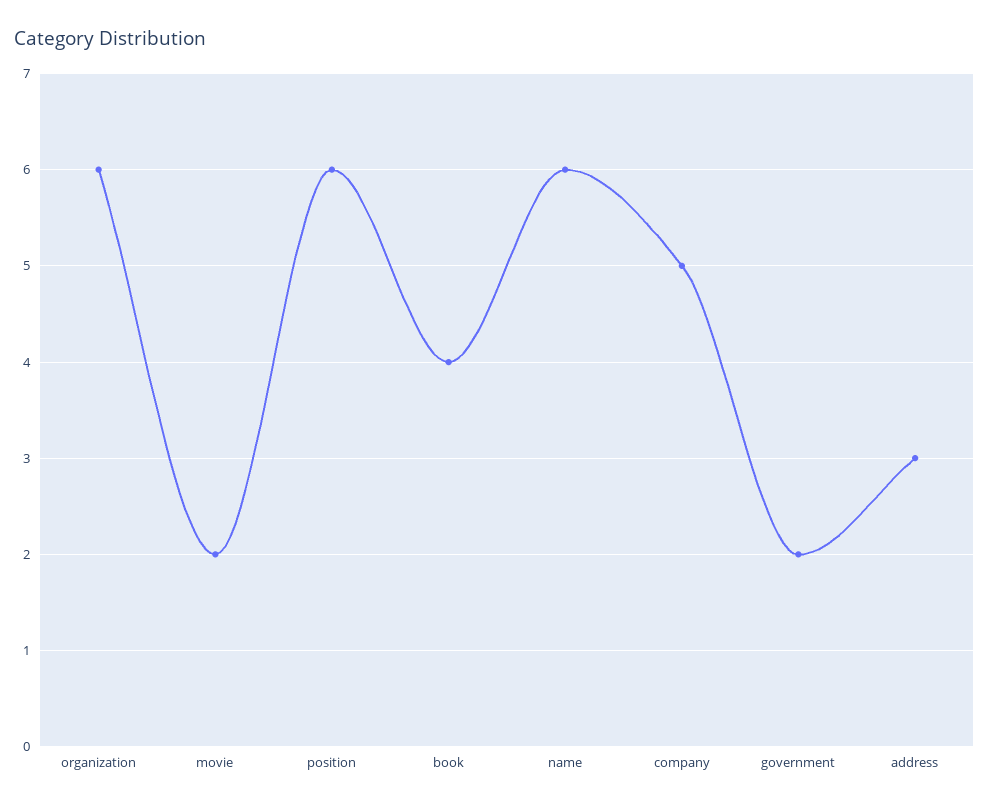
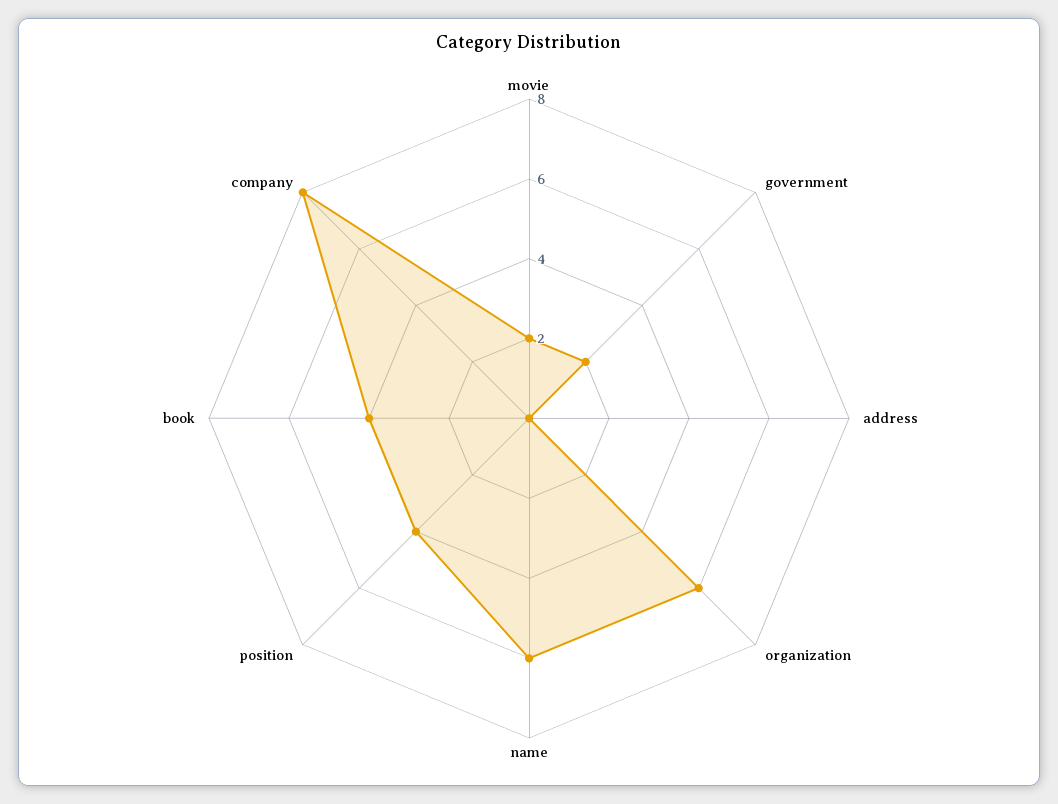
  {
    "organization": 6,
    "movie": 2,
-   "position": 6,
+   "position": 4,
    "book": 4,
    "name": 6,
-   "company": 5,
+   "company": 8,
    "government": 2,
-   "address": 3
+   "address": 0
  }

